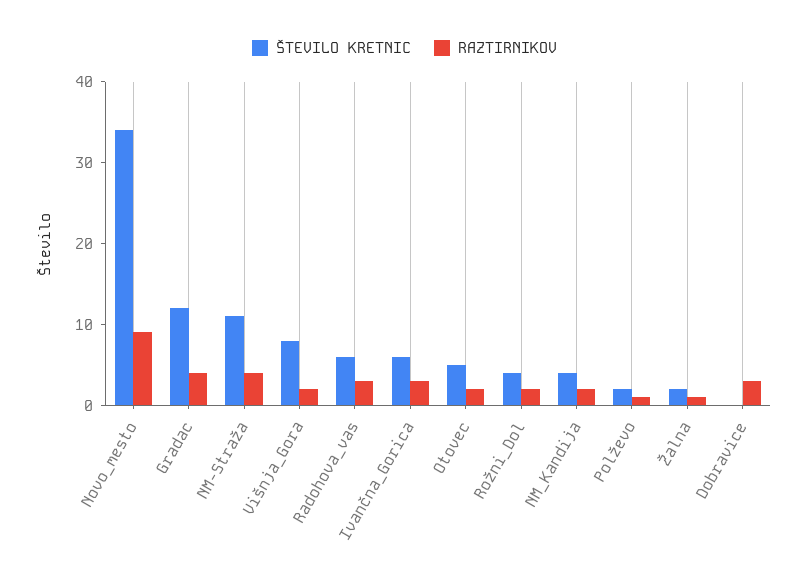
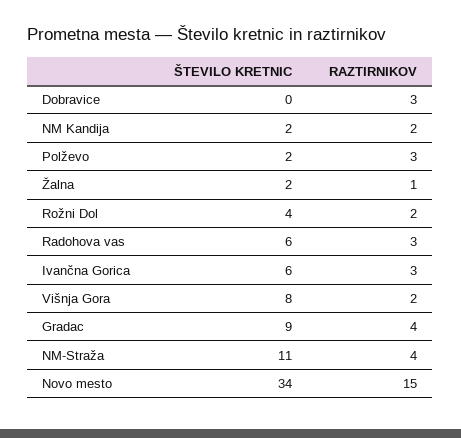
  {
    "ŠTEVILO KRETNIC": {
      "Novo_mesto": 34,
-     "Gradac": 12,
+     "Gradac": 9,
      "NM-Straža": 11,
      "Višnja_Gora": 8,
      "Radohova_vas": 6,
      "Ivančna_Gorica": 6,
-     "Otovec": 5,
      "Rožni_Dol": 4,
-     "NM_Kandija": 4,
+     "NM_Kandija": 2,
      "Polževo": 2,
      "Žalna": 2,
      "Dobravice": 0
    },
    "RAZTIRNIKOV": {
-     "Novo_mesto": 9,
+     "Novo_mesto": 15,
      "Gradac": 4,
      "NM-Straža": 4,
      "Višnja_Gora": 2,
      "Radohova_vas": 3,
      "Ivančna_Gorica": 3,
-     "Otovec": 2,
      "Rožni_Dol": 2,
      "NM_Kandija": 2,
-     "Polževo": 1,
+     "Polževo": 3,
      "Žalna": 1,
      "Dobravice": 3
    }
  }

